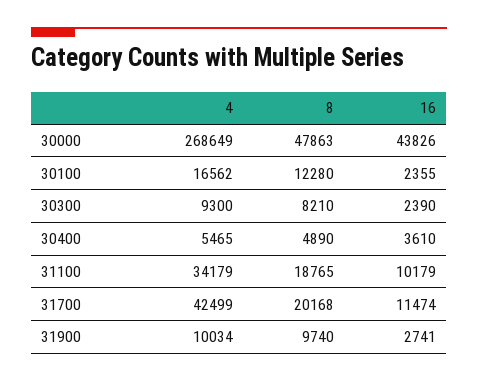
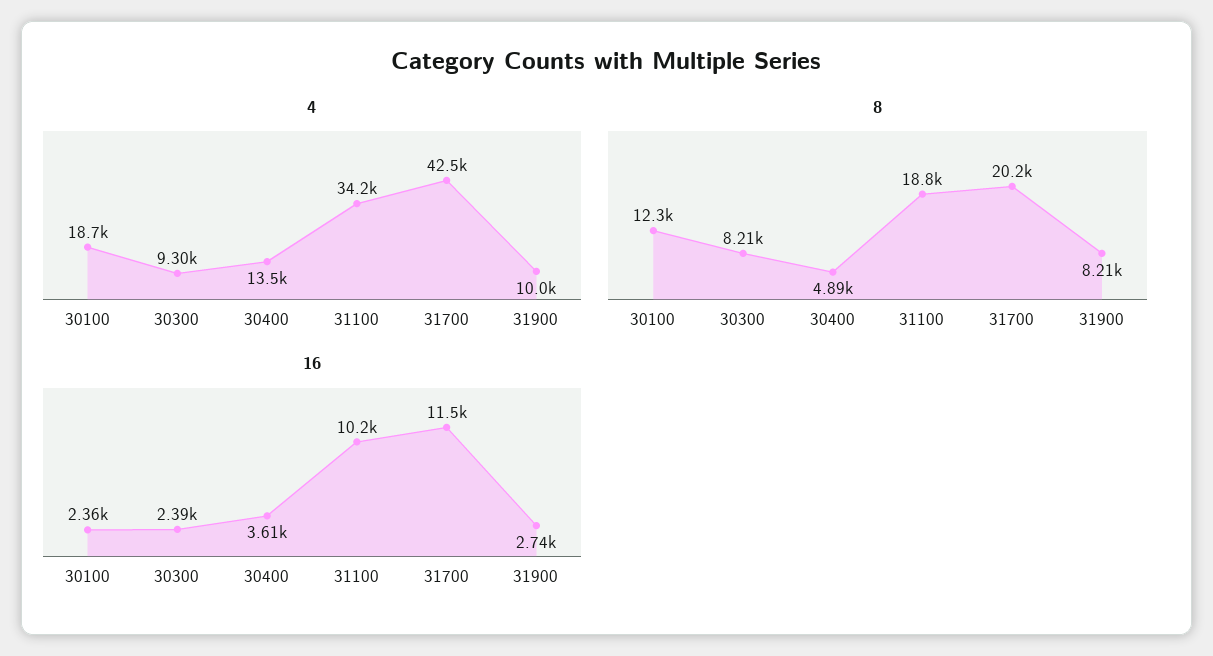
  {
    "4": {
-     "30000": 268649,
-     "30100": 16562,
+     "30100": 18700,
      "30300": 9300,
-     "30400": 5465,
+     "30400": 13500,
      "31100": 34179,
      "31700": 42499,
      "31900": 10034
    },
    "8": {
-     "30000": 47863,
      "30100": 12280,
      "30300": 8210,
      "30400": 4890,
      "31100": 18765,
      "31700": 20168,
-     "31900": 9740
+     "31900": 8210
    },
    "16": {
-     "30000": 43826,
      "30100": 2355,
      "30300": 2390,
      "30400": 3610,
      "31100": 10179,
      "31700": 11474,
      "31900": 2741
    }
  }

